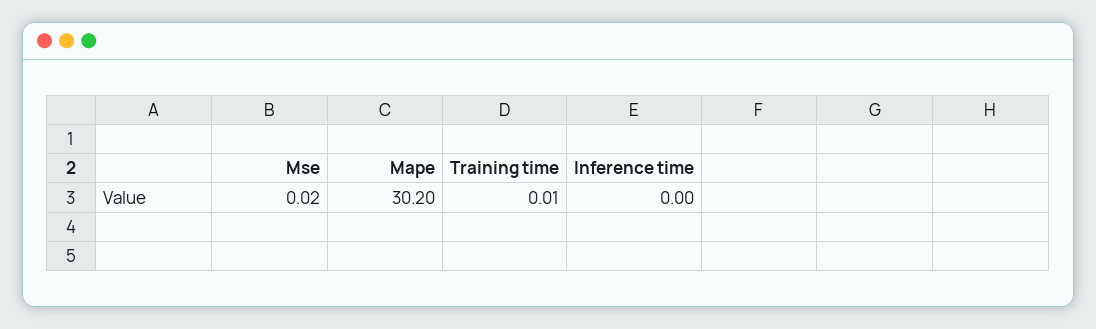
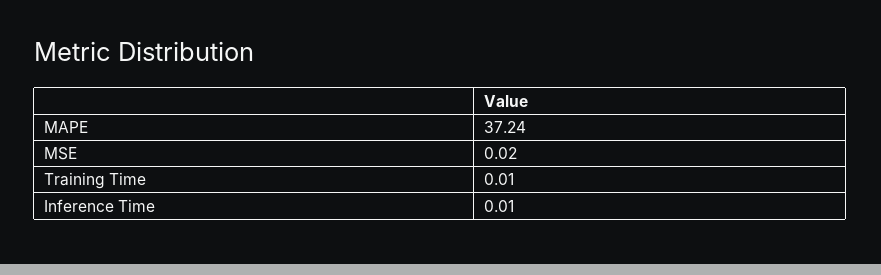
  {
    "Mse": 0.02,
-   "Mape": 30.2,
+   "Mape": 37.24,
    "Training time": 0.01,
-   "Inference time": 0
+   "Inference time": 0.01
  }

